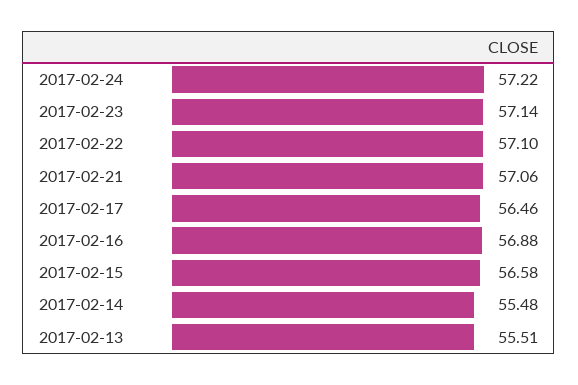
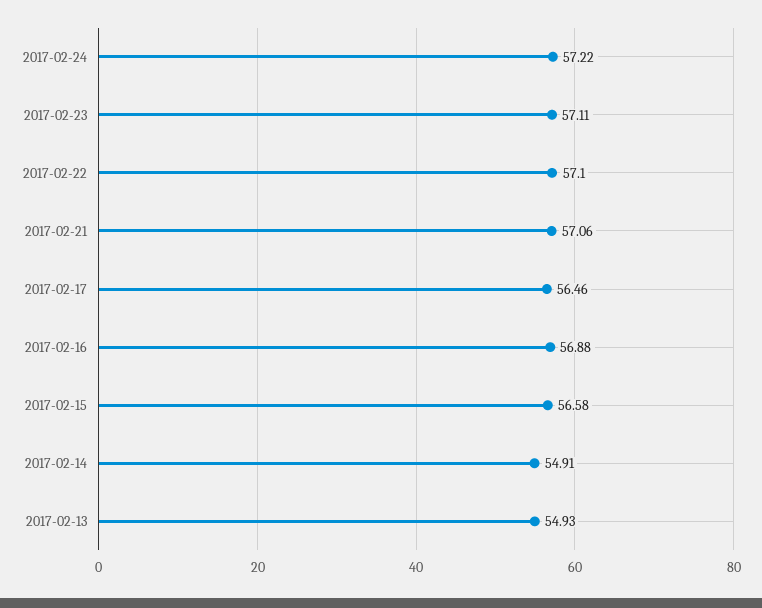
  {
    "2017-02-24": 57.22,
-   "2017-02-23": 57.14,
+   "2017-02-23": 57.11,
    "2017-02-22": 57.1,
    "2017-02-21": 57.06,
    "2017-02-17": 56.46,
    "2017-02-16": 56.88,
    "2017-02-15": 56.58,
-   "2017-02-14": 55.48,
+   "2017-02-14": 54.91,
-   "2017-02-13": 55.51
+   "2017-02-13": 54.93
  }

